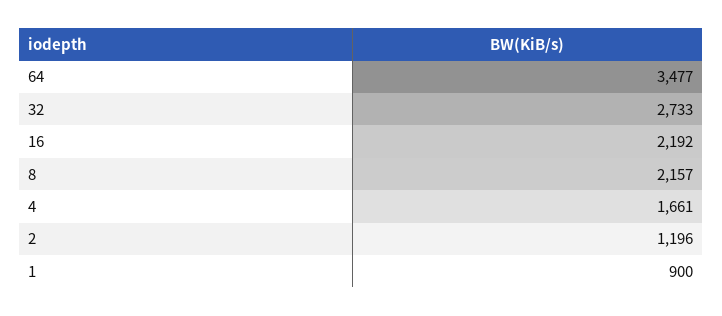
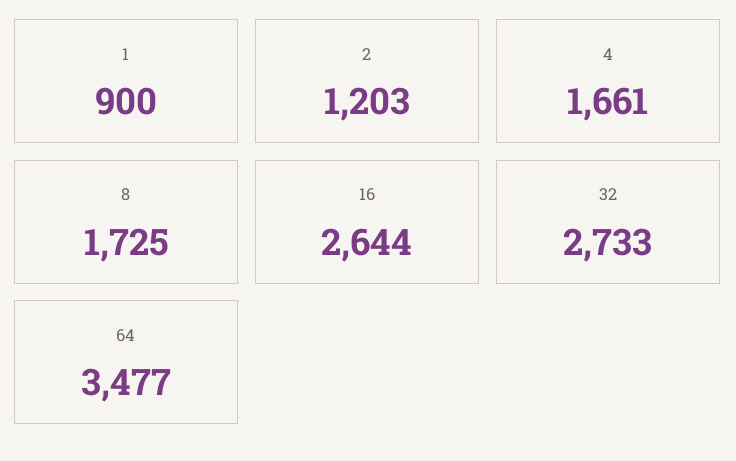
  {
    "64": 3477,
    "32": 2733,
-   "16": 2192,
+   "16": 2644,
-   "8": 2157,
+   "8": 1725,
    "4": 1661,
-   "2": 1196,
+   "2": 1203,
    "1": 900
  }

